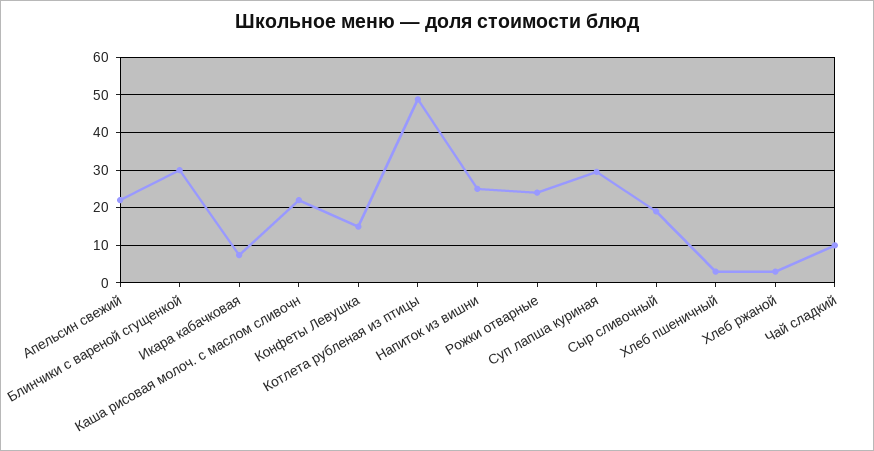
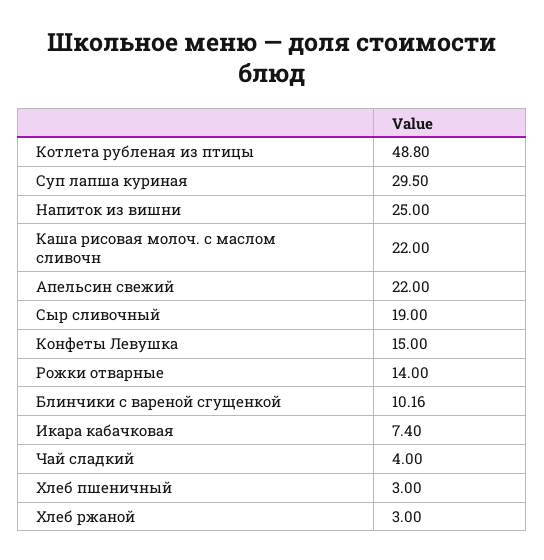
  {
    "Апельсин свежий": 22,
-   "Блинчики с вареной сгущенкой": 30,
+   "Блинчики с вареной сгущенкой": 10.16,
    "Икара кабачковая": 7.4,
    "Каша рисовая молоч. с маслом сливочн": 22,
    "Конфеты Левушка": 15,
    "Котлета рубленая из птицы": 48.8,
    "Напиток из вишни": 25,
-   "Рожки отварные": 24,
+   "Рожки отварные": 14,
    "Суп лапша куриная": 29.5,
    "Сыр сливочный": 19,
    "Хлеб пшеничный": 3,
    "Хлеб ржаной": 3,
-   "Чай сладкий": 10
+   "Чай сладкий": 4
  }

